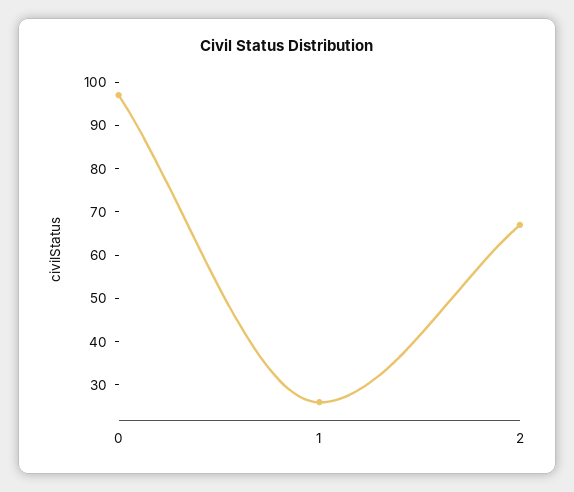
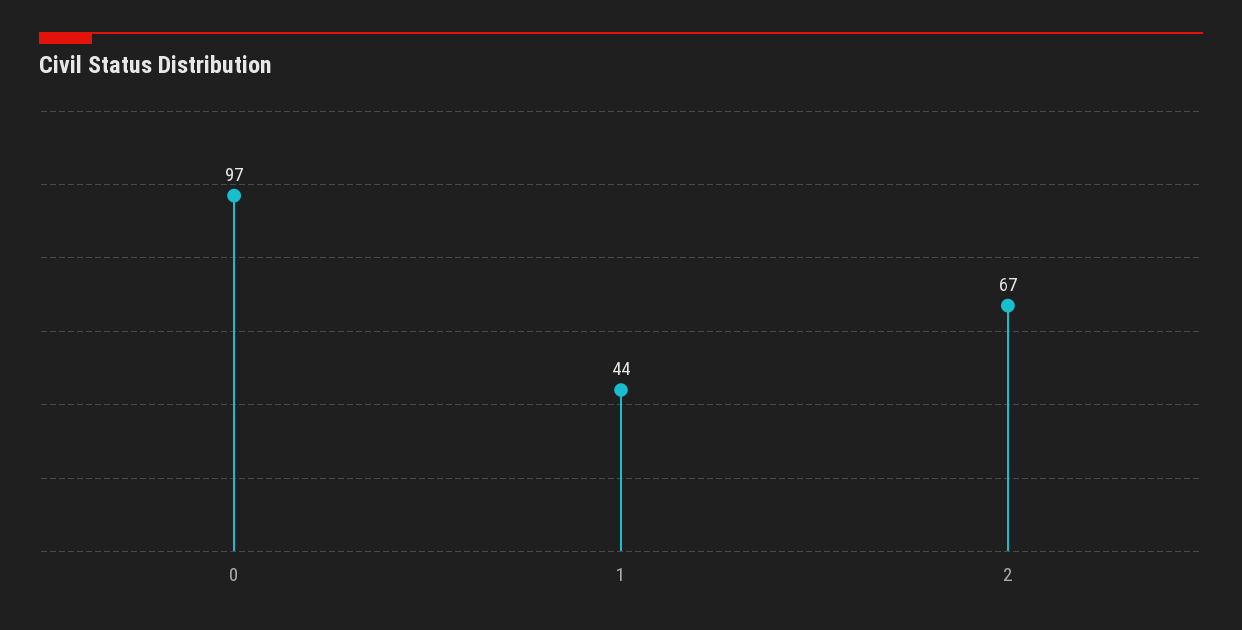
  {
    "0": 97,
-   "1": 25,
+   "1": 44,
    "2": 67
  }

